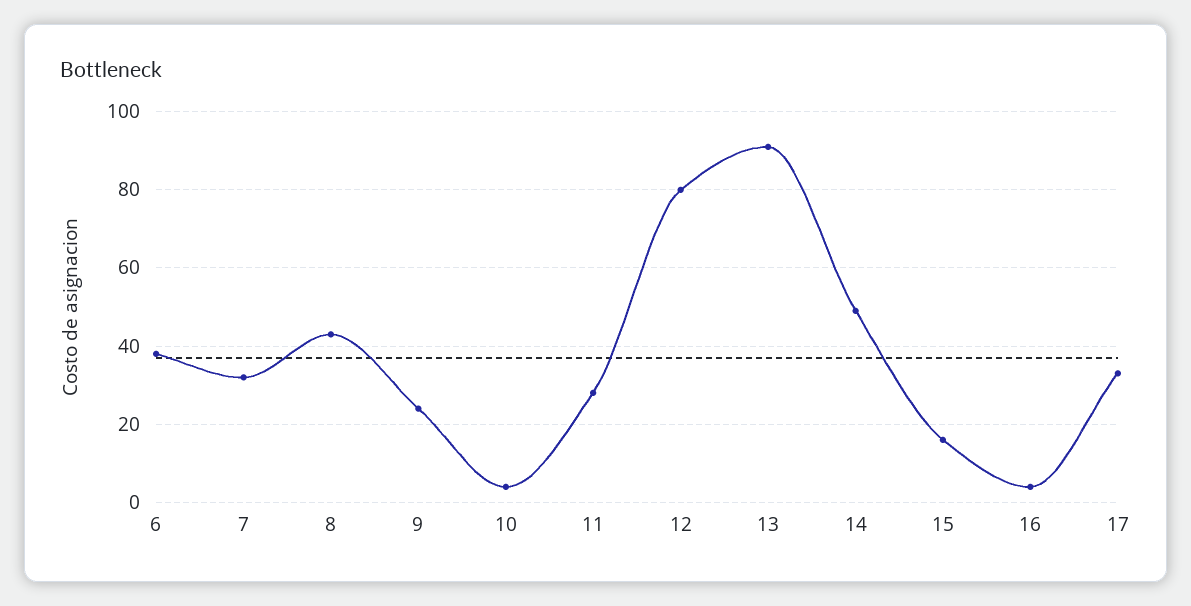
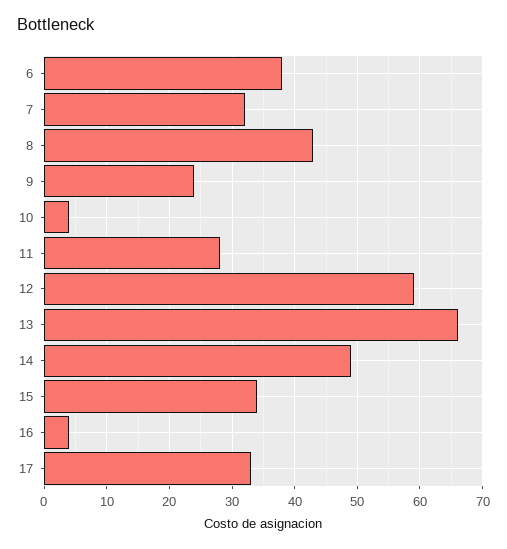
  {
    "6": 38,
    "7": 32,
    "8": 43,
    "9": 24,
    "10": 4,
    "11": 28,
-   "12": 80,
+   "12": 59,
-   "13": 90,
+   "13": 66,
    "14": 49,
-   "15": 15,
+   "15": 34,
    "16": 4,
    "17": 33
  }

